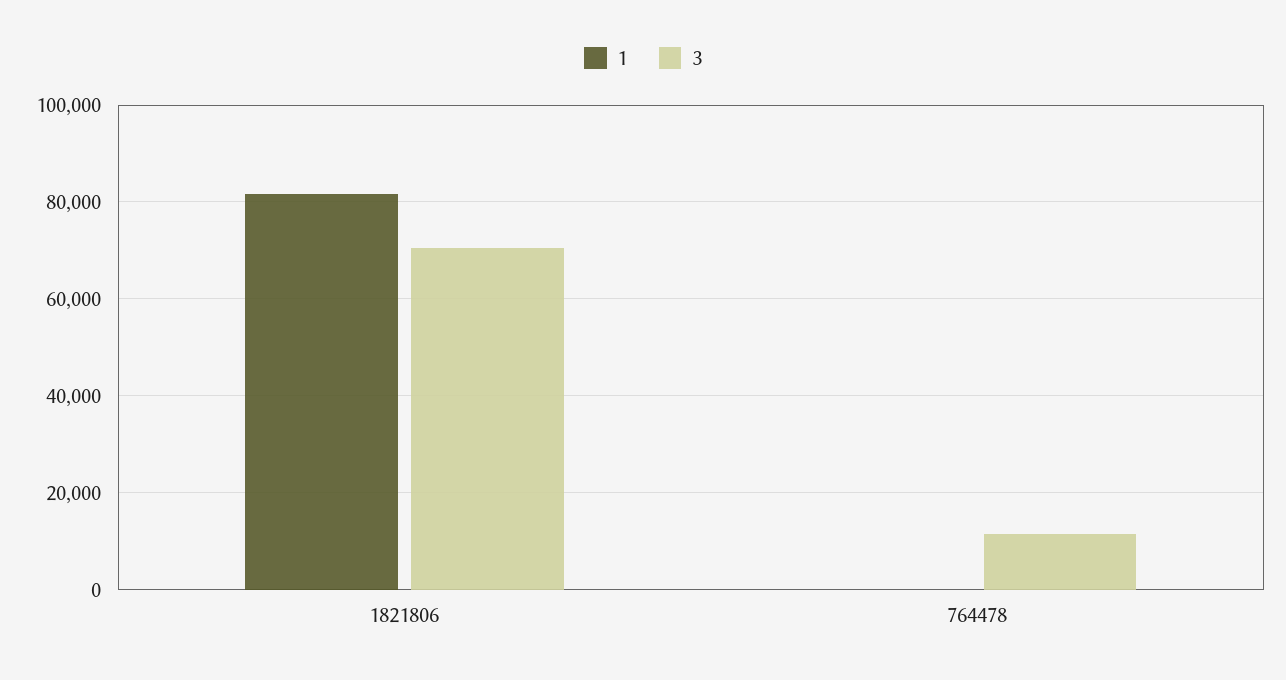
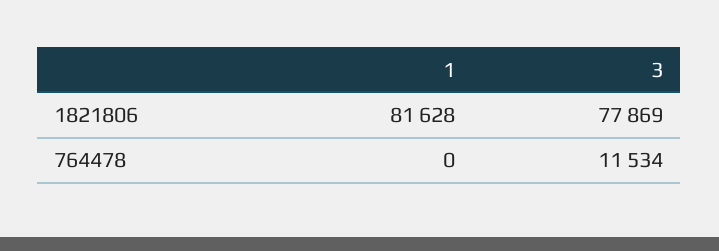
  {
    "1": {
      "1821806": 81628,
      "764478": 0
    },
    "3": {
-     "1821806": 70000,
+     "1821806": 77869,
      "764478": 11534
    }
  }

